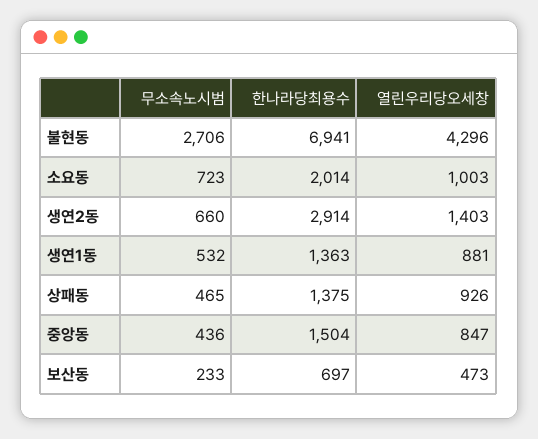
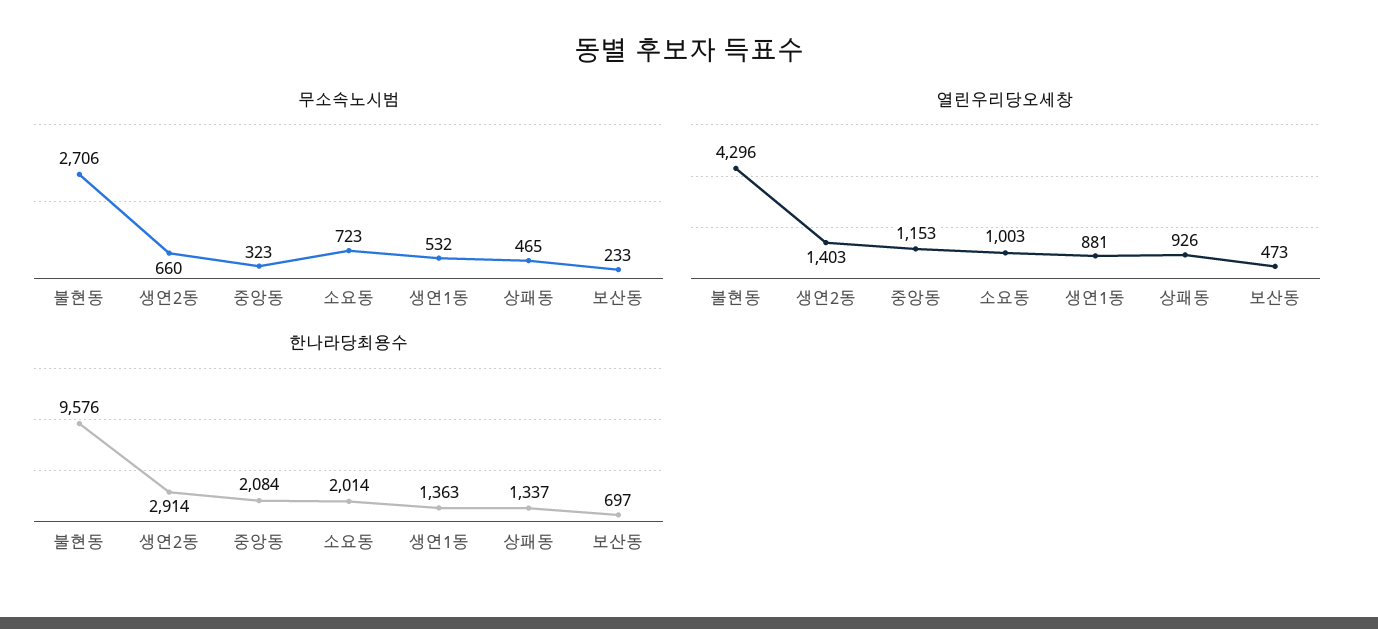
  {
    "무소속노시범": {
      "불현동": 2706,
      "소요동": 723,
      "생연2동": 660,
      "생연1동": 532,
      "상패동": 465,
-     "중앙동": 436,
+     "중앙동": 323,
      "보산동": 233
    },
    "한나라당최용수": {
-     "불현동": 6941,
+     "불현동": 9576,
      "소요동": 2014,
      "생연2동": 2914,
      "생연1동": 1363,
-     "상패동": 1375,
+     "상패동": 1337,
-     "중앙동": 1504,
+     "중앙동": 2084,
      "보산동": 697
    },
    "열린우리당오세창": {
      "불현동": 4296,
      "소요동": 1003,
      "생연2동": 1403,
      "생연1동": 881,
      "상패동": 926,
-     "중앙동": 847,
+     "중앙동": 1153,
      "보산동": 473
    }
  }

